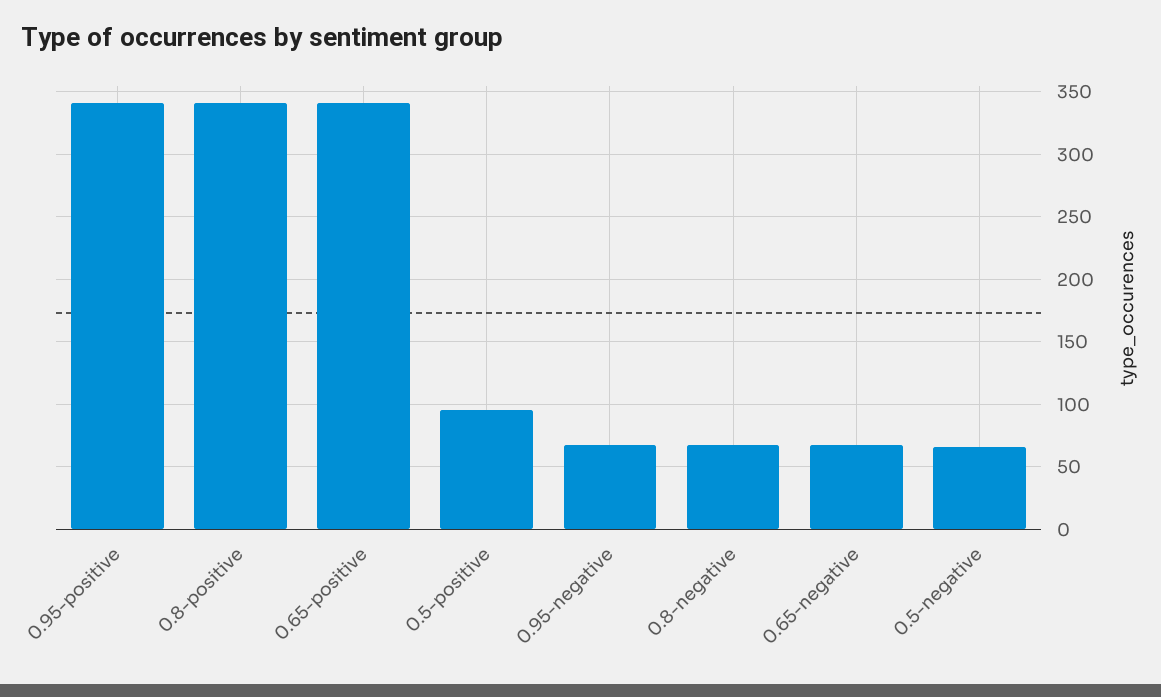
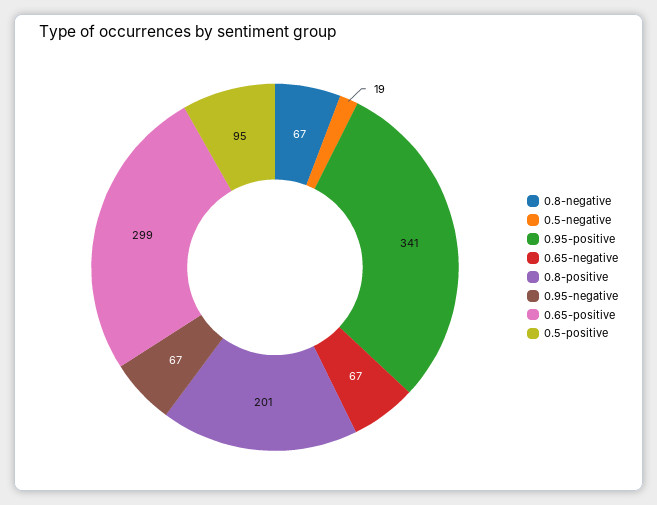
  {
    "0.95-positive": 341,
-   "0.8-positive": 340,
+   "0.8-positive": 201,
-   "0.65-positive": 340,
+   "0.65-positive": 299,
    "0.5-positive": 95,
    "0.95-negative": 67,
    "0.8-negative": 67,
    "0.65-negative": 67,
-   "0.5-negative": 65
+   "0.5-negative": 19
  }

